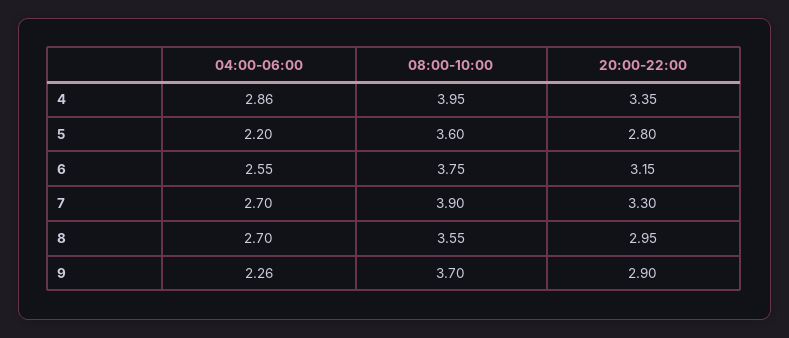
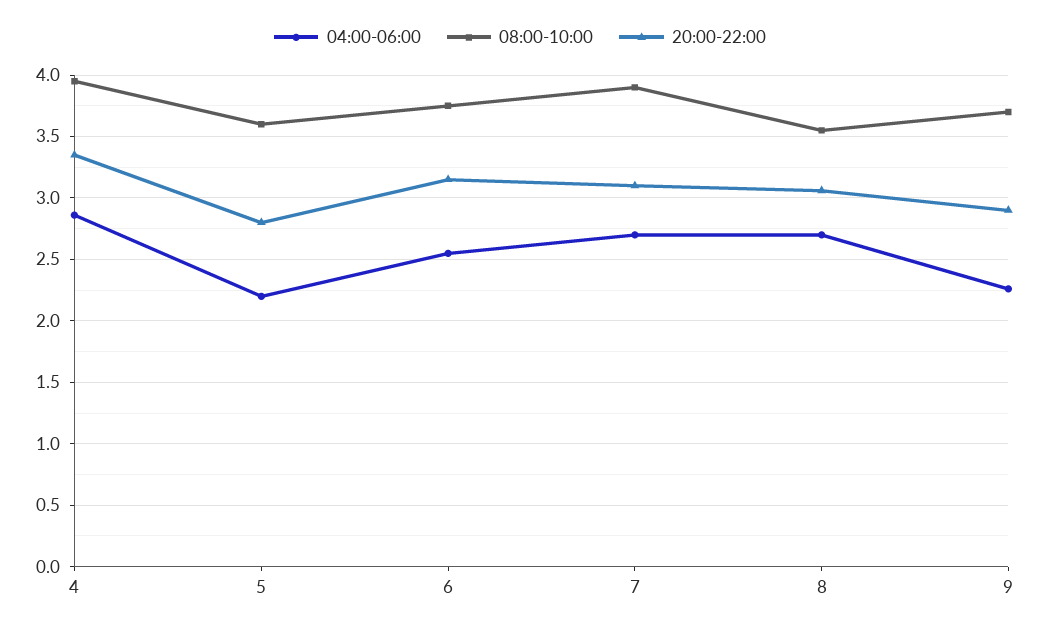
  {
    "04:00-06:00": {
      "4": 2.86,
      "5": 2.2,
      "6": 2.55,
      "7": 2.7,
      "8": 2.7,
      "9": 2.26
    },
    "08:00-10:00": {
      "4": 3.95,
      "5": 3.6,
      "6": 3.75,
      "7": 3.9,
      "8": 3.55,
      "9": 3.7
    },
    "20:00-22:00": {
      "4": 3.35,
      "5": 2.8,
      "6": 3.15,
-     "7": 3.3,
+     "7": 3.1,
-     "8": 2.95,
+     "8": 3.05,
      "9": 2.9
    }
  }

